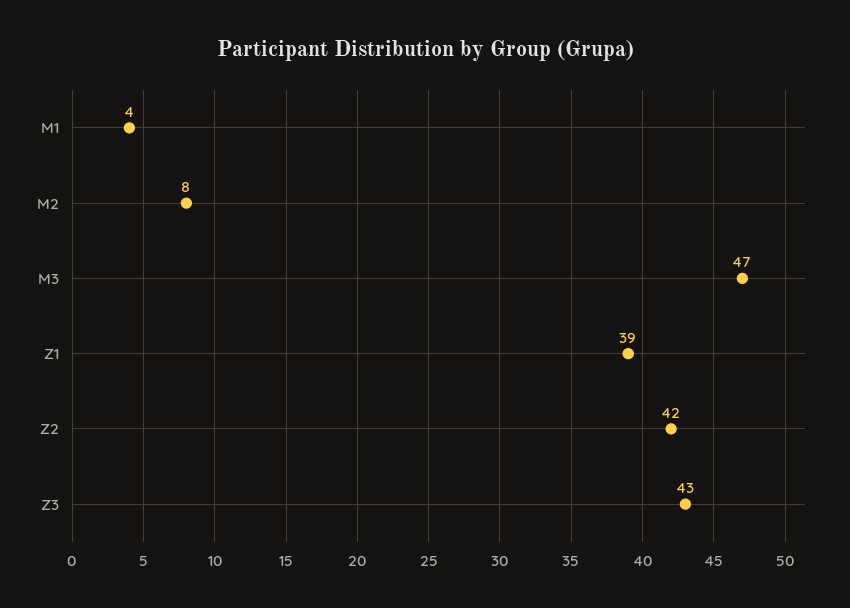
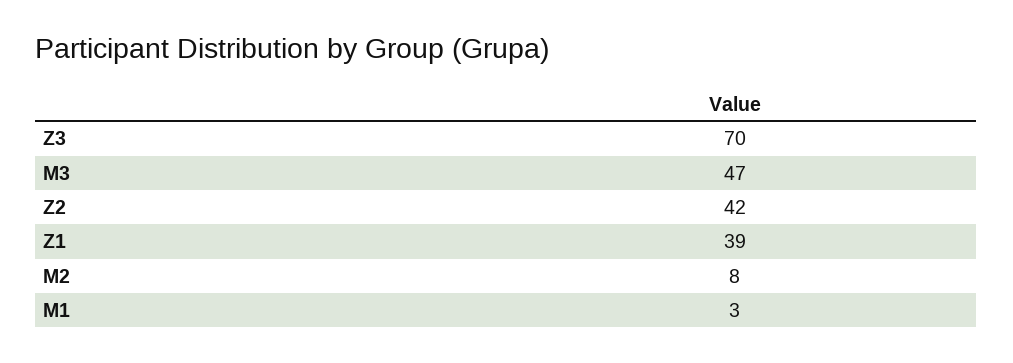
  {
-   "M1": 4,
+   "M1": 3,
    "M2": 8,
    "M3": 47,
    "Z1": 39,
    "Z2": 42,
-   "Z3": 43
+   "Z3": 70
  }

